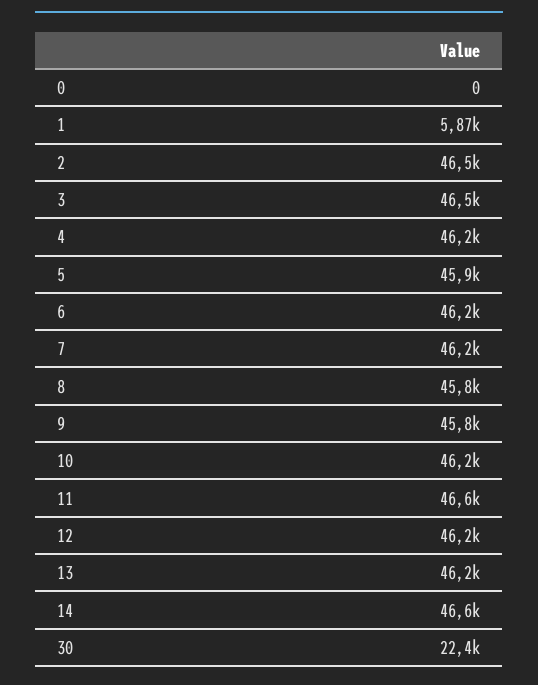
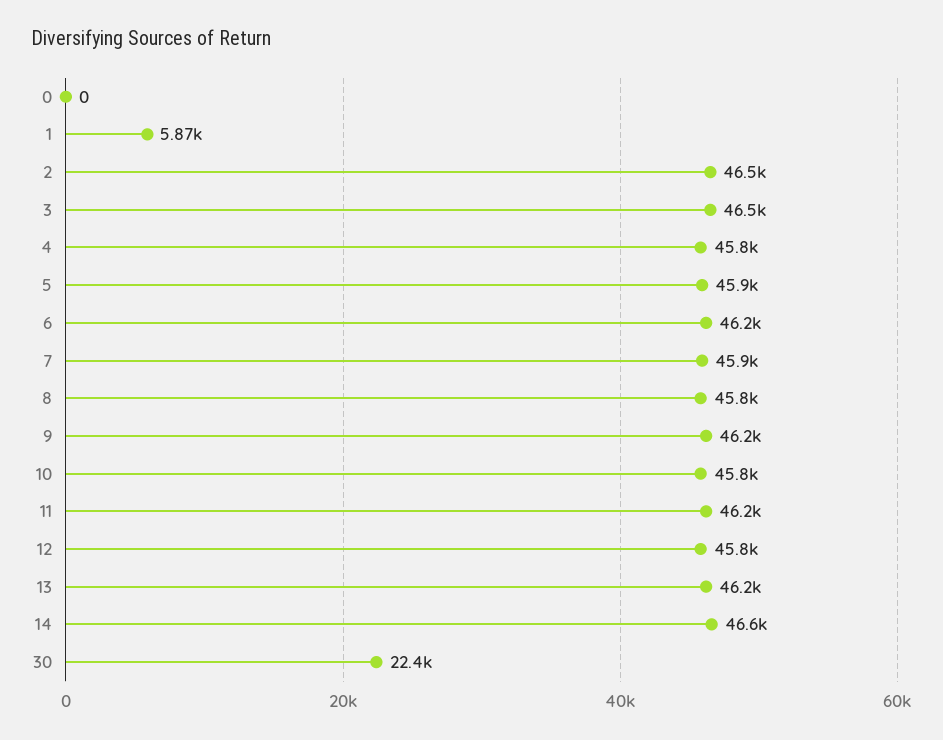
  {
    "0": 0,
    "1": 5870,
    "2": 46500,
    "3": 46500,
-   "4": 46200,
+   "4": 45800,
    "5": 45900,
    "6": 46200,
-   "7": 46200,
+   "7": 45900,
    "8": 45800,
-   "9": 45800,
+   "9": 46200,
-   "10": 46200,
+   "10": 45800,
-   "11": 46600,
+   "11": 46200,
-   "12": 46200,
+   "12": 45800,
    "13": 46200,
    "14": 46600,
    "30": 22400
  }

